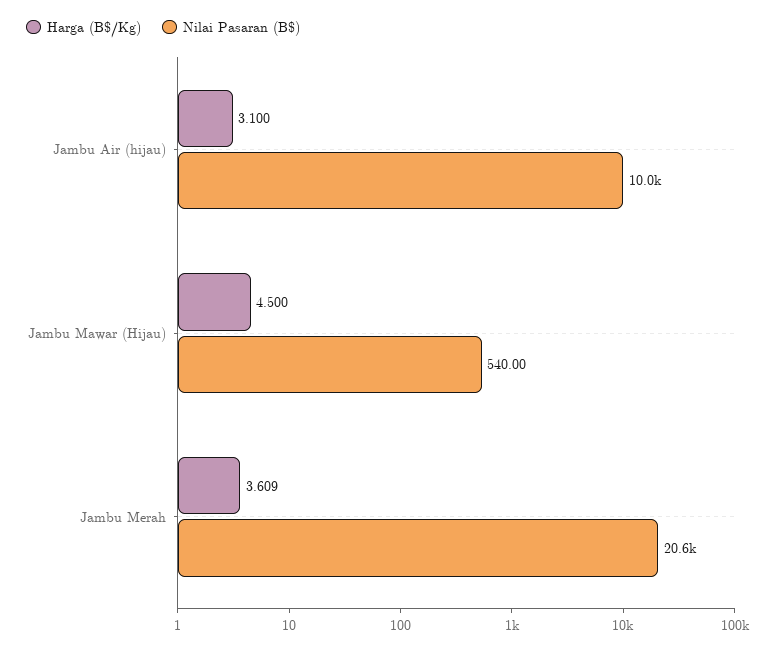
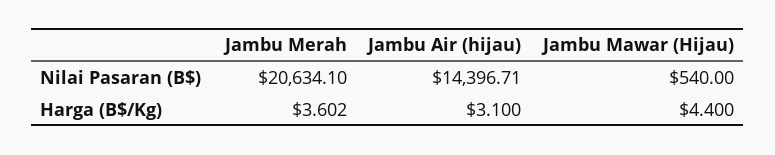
  {
    "Harga (B$/Kg)": {
      "Jambu Air (hijau)": 3.1,
-     "Jambu Mawar (Hijau)": 4.5,
+     "Jambu Mawar (Hijau)": 4.4,
-     "Jambu Merah": 3.609
+     "Jambu Merah": 3.602
    },
    "Nilai Pasaran (B$)": {
-     "Jambu Air (hijau)": 10000,
+     "Jambu Air (hijau)": 14396.71,
      "Jambu Mawar (Hijau)": 540,
      "Jambu Merah": 20634.1
    }
  }

